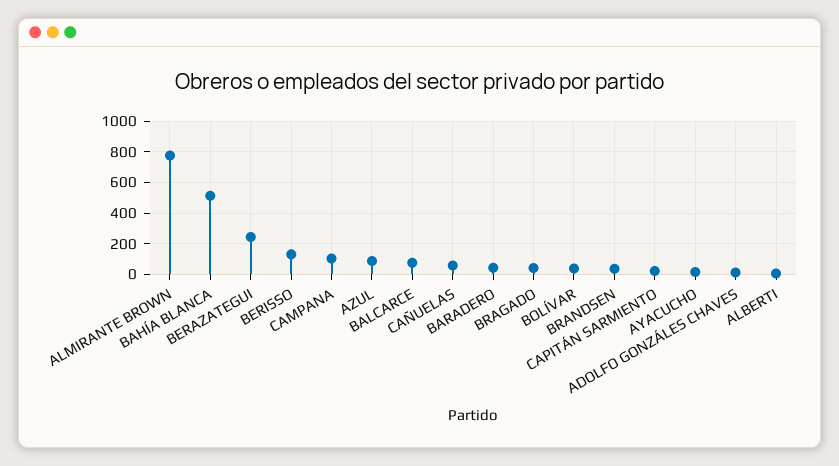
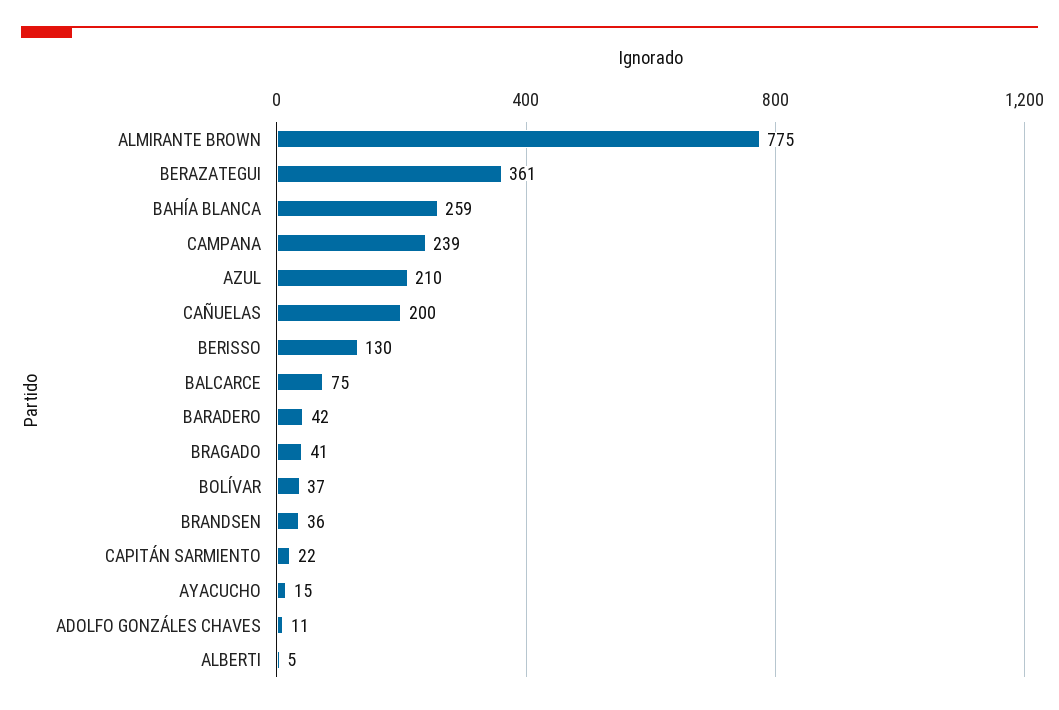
  {
    "ALMIRANTE BROWN": 775,
-   "BAHÍA BLANCA": 500,
+   "BAHÍA BLANCA": 259,
-   "BERAZATEGUI": 250,
+   "BERAZATEGUI": 361,
    "BERISSO": 130,
-   "CAMPANA": 100,
+   "CAMPANA": 239,
-   "AZUL": 100,
+   "AZUL": 210,
    "BALCARCE": 75,
-   "CAÑUELAS": 50,
+   "CAÑUELAS": 200,
    "BARADERO": 42,
    "BRAGADO": 41,
    "BOLÍVAR": 37,
    "BRANDSEN": 36,
    "CAPITÁN SARMIENTO": 22,
    "AYACUCHO": 15,
    "ADOLFO GONZÁLES CHAVES": 11,
    "ALBERTI": 5
  }

